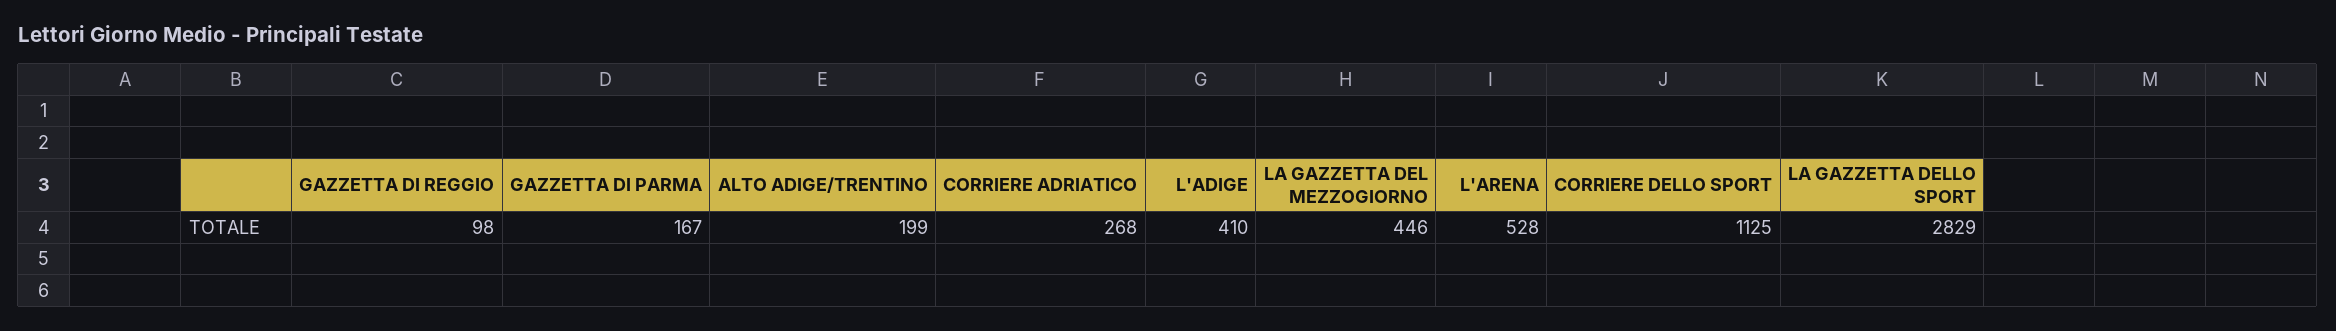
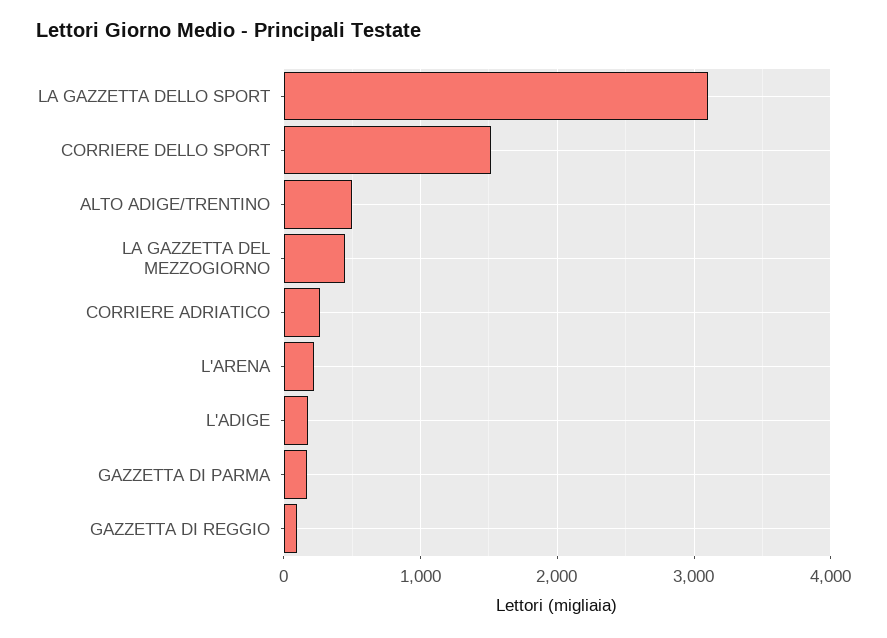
  {
    "GAZZETTA DI REGGIO": 98,
    "GAZZETTA DI PARMA": 167,
-   "ALTO ADIGE/TRENTINO": 199,
+   "ALTO ADIGE/TRENTINO": 500,
    "CORRIERE ADRIATICO": 268,
-   "L'ADIGE": 410,
+   "L'ADIGE": 200,
    "LA GAZZETTA DEL MEZZOGIORNO": 446,
-   "L'ARENA": 528,
+   "L'ARENA": 200,
-   "CORRIERE DELLO SPORT": 1125,
+   "CORRIERE DELLO SPORT": 1500,
-   "LA GAZZETTA DELLO SPORT": 2829
+   "LA GAZZETTA DELLO SPORT": 3100
  }

